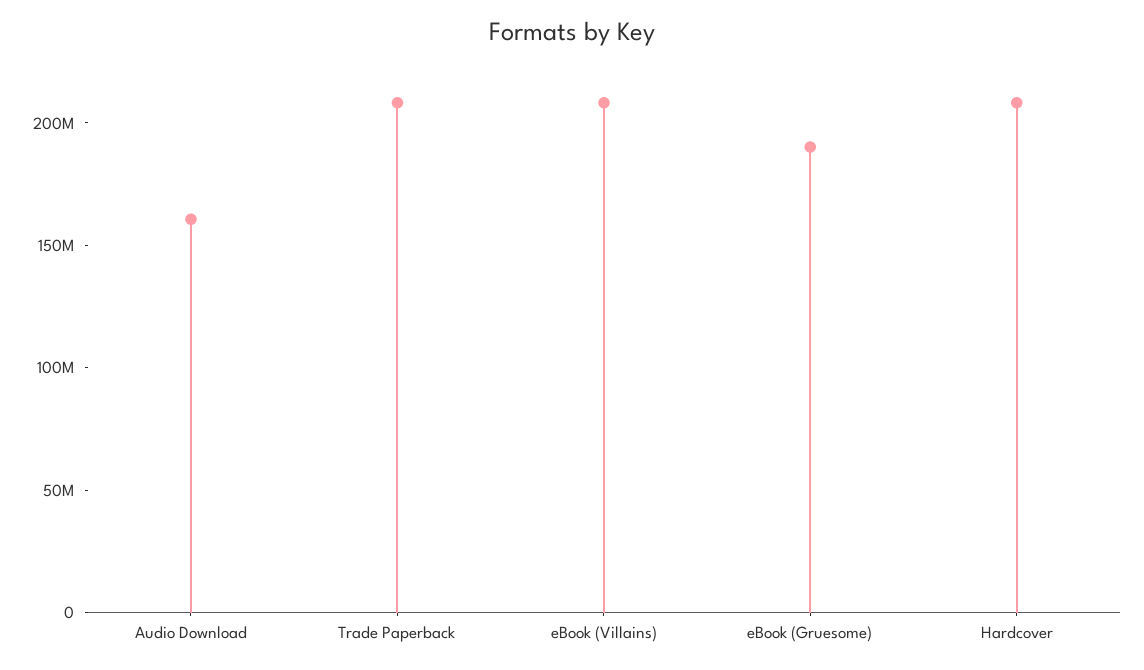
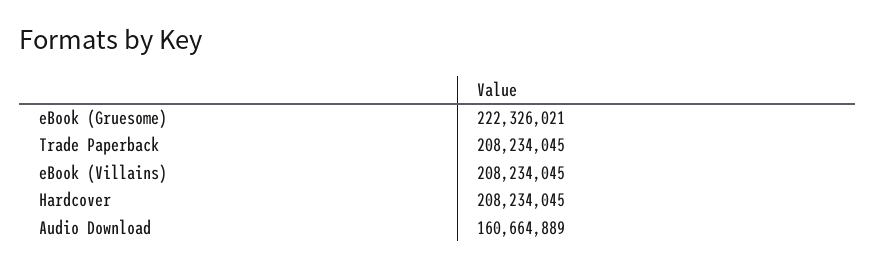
  {
    "Audio Download": 160664889,
    "Trade Paperback": 208234045,
    "eBook (Villains)": 208234045,
-   "eBook (Gruesome)": 190000000,
+   "eBook (Gruesome)": 222326021,
    "Hardcover": 208234045
  }

